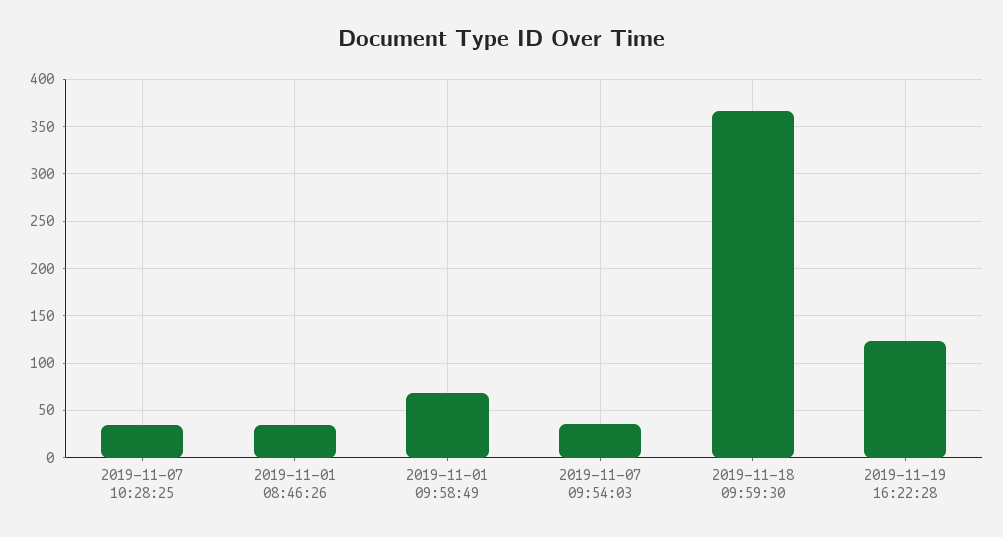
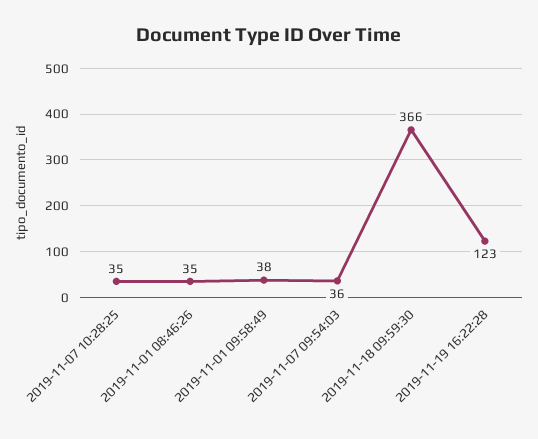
  {
    "2019-11-07 10:28:25": 35,
    "2019-11-01 08:46:26": 35,
-   "2019-11-01 09:58:49": 70,
+   "2019-11-01 09:58:49": 38,
    "2019-11-07 09:54:03": 36,
    "2019-11-18 09:59:30": 366,
    "2019-11-19 16:22:28": 123
  }

